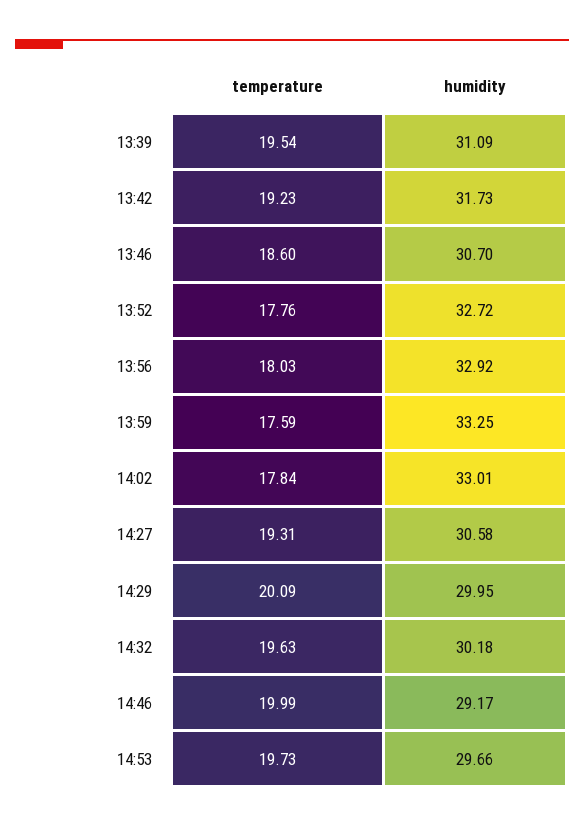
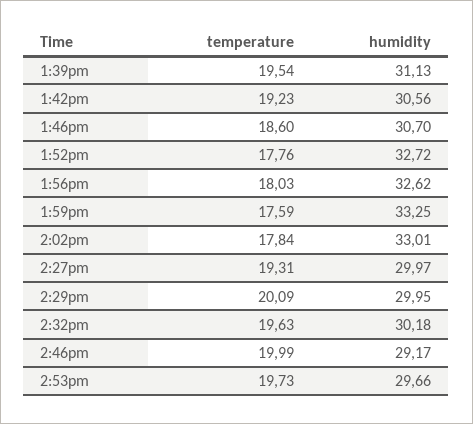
  {
    "temperature": {
      "13:39": 19.54,
      "13:42": 19.23,
      "13:46": 18.6,
      "13:52": 17.76,
      "13:56": 18.03,
      "13:59": 17.59,
      "14:02": 17.84,
      "14:27": 19.31,
      "14:29": 20.09,
      "14:32": 19.63,
      "14:46": 19.99,
      "14:53": 19.73
    },
    "humidity": {
-     "13:39": 31.09,
+     "13:39": 31.13,
-     "13:42": 31.73,
+     "13:42": 30.56,
      "13:46": 30.7,
      "13:52": 32.72,
-     "13:56": 32.92,
+     "13:56": 32.62,
      "13:59": 33.25,
      "14:02": 33.01,
-     "14:27": 30.58,
+     "14:27": 29.97,
      "14:29": 29.95,
      "14:32": 30.18,
      "14:46": 29.17,
      "14:53": 29.66
    }
  }

